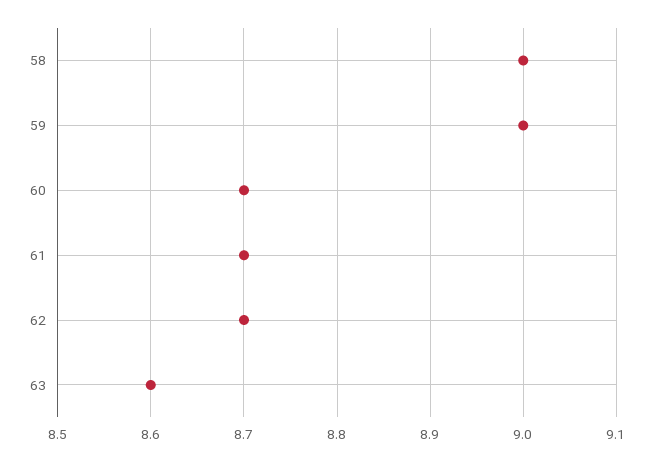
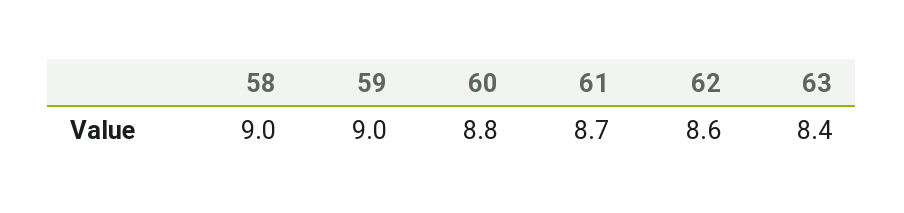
  {
    "58": 9,
    "59": 9,
-   "60": 8.7,
+   "60": 8.8,
    "61": 8.7,
-   "62": 8.7,
+   "62": 8.6,
-   "63": 8.6
+   "63": 8.4
  }

